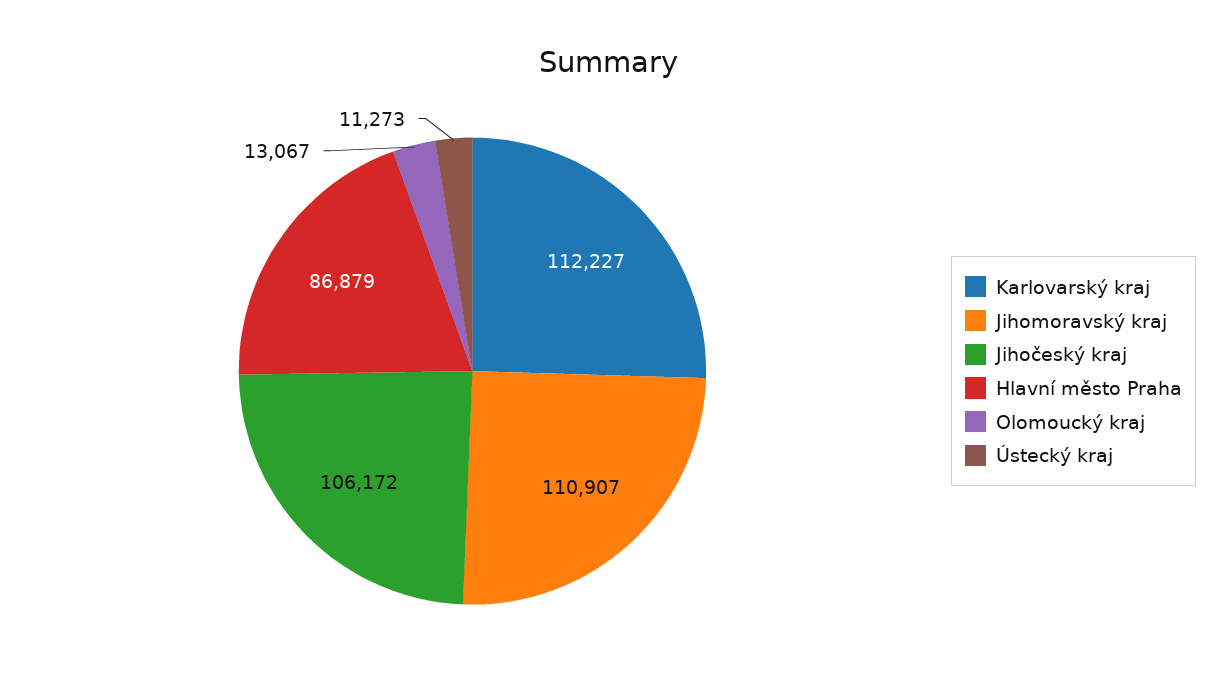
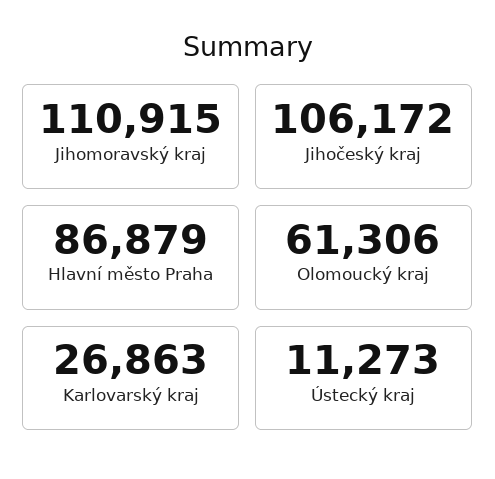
  {
-   "Karlovarský kraj": 112227,
+   "Karlovarský kraj": 26863,
-   "Jihomoravský kraj": 110907,
+   "Jihomoravský kraj": 110915,
    "Jihočeský kraj": 106172,
    "Hlavní město Praha": 86879,
-   "Olomoucký kraj": 13067,
+   "Olomoucký kraj": 61306,
    "Ústecký kraj": 11273
  }

